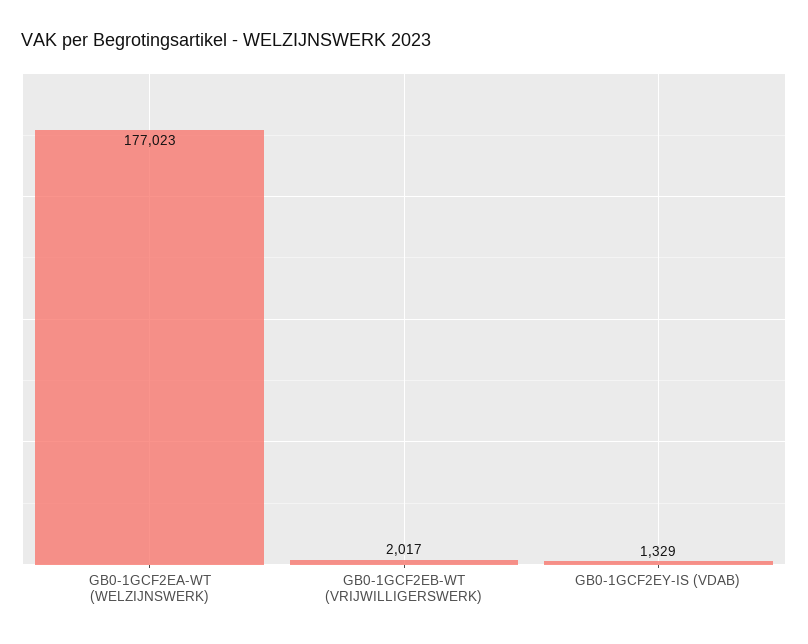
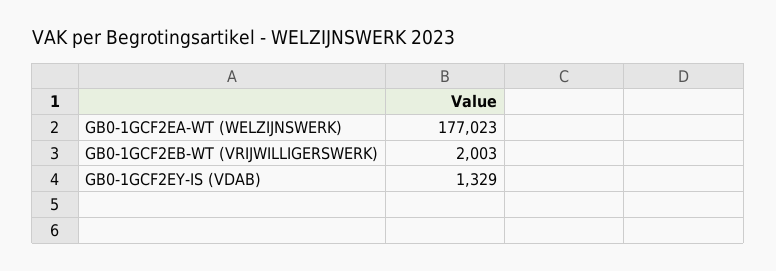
  {
    "GB0-1GCF2EA-WT (WELZIJNSWERK)": 177023,
-   "GB0-1GCF2EB-WT (VRIJWILLIGERSWERK)": 2017,
+   "GB0-1GCF2EB-WT (VRIJWILLIGERSWERK)": 2003,
    "GB0-1GCF2EY-IS (VDAB)": 1329
  }

